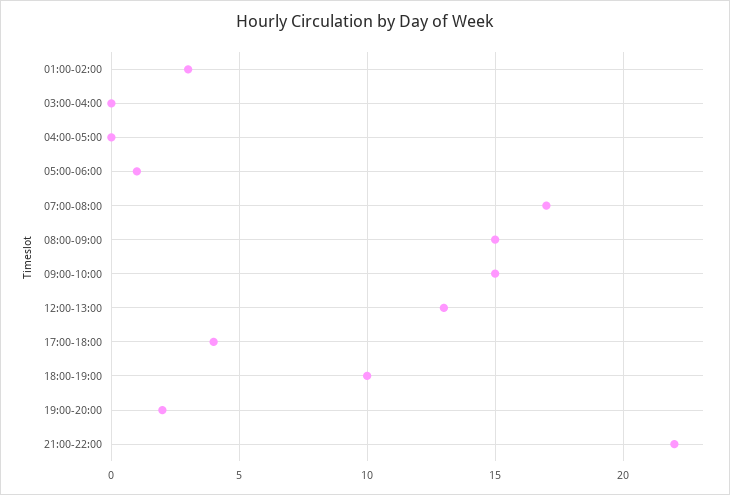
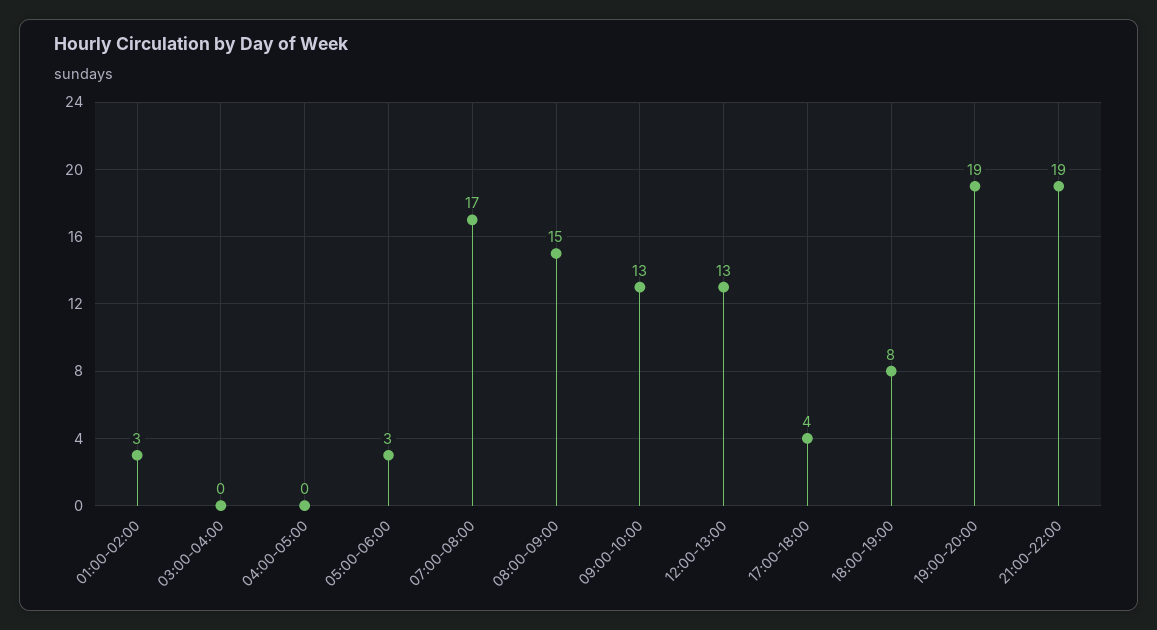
  {
    "01:00-02:00": 3,
    "03:00-04:00": 0,
    "04:00-05:00": 0,
-   "05:00-06:00": 1,
+   "05:00-06:00": 3,
    "07:00-08:00": 17,
    "08:00-09:00": 15,
-   "09:00-10:00": 15,
+   "09:00-10:00": 13,
    "12:00-13:00": 13,
    "17:00-18:00": 4,
-   "18:00-19:00": 10,
+   "18:00-19:00": 8,
-   "19:00-20:00": 2,
+   "19:00-20:00": 19,
-   "21:00-22:00": 22
+   "21:00-22:00": 19
  }

